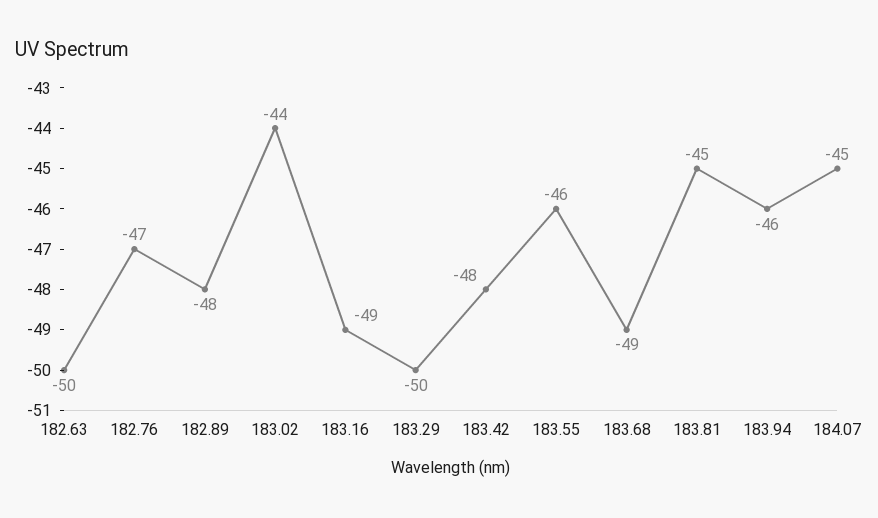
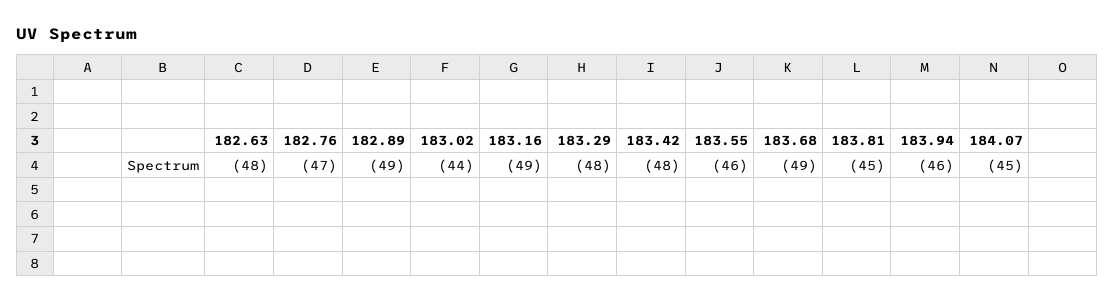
  {
-   "182.63": -50,
+   "182.63": -48,
    "182.76": -47,
-   "182.89": -48,
+   "182.89": -49,
    "183.02": -44,
    "183.16": -49,
-   "183.29": -50,
+   "183.29": -48,
    "183.42": -48,
    "183.55": -46,
    "183.68": -49,
    "183.81": -45,
    "183.94": -46,
    "184.07": -45
  }

